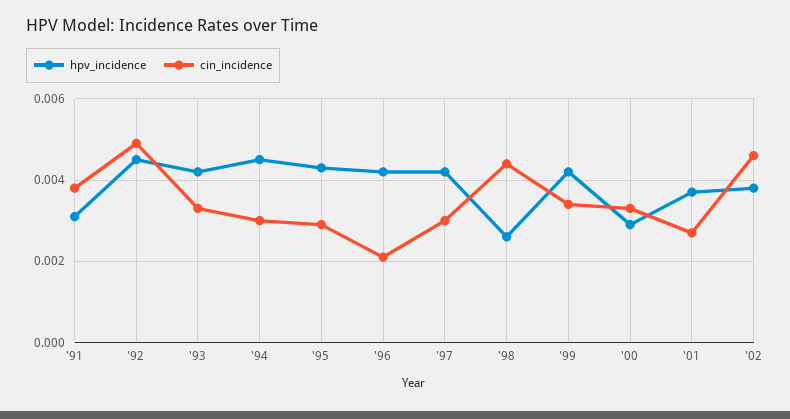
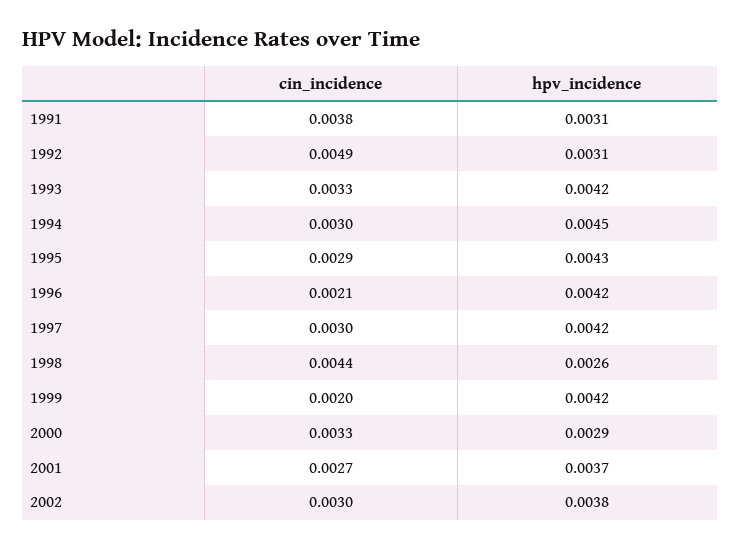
  {
    "hpv_incidence": {
      "'91": 0.0031,
-     "'92": 0.0045,
+     "'92": 0.0031,
      "'93": 0.0042,
      "'94": 0.0045,
      "'95": 0.0043,
      "'96": 0.0042,
      "'97": 0.0042,
      "'98": 0.0026,
      "'99": 0.0042,
      "'00": 0.0029,
      "'01": 0.0037,
      "'02": 0.0038
    },
    "cin_incidence": {
      "'91": 0.0038,
      "'92": 0.0049,
      "'93": 0.0033,
      "'94": 0.003,
      "'95": 0.0029,
      "'96": 0.0021,
      "'97": 0.003,
      "'98": 0.0044,
-     "'99": 0.0035,
+     "'99": 0.002,
      "'00": 0.0033,
      "'01": 0.0027,
-     "'02": 0.0045
+     "'02": 0.003
    }
  }

